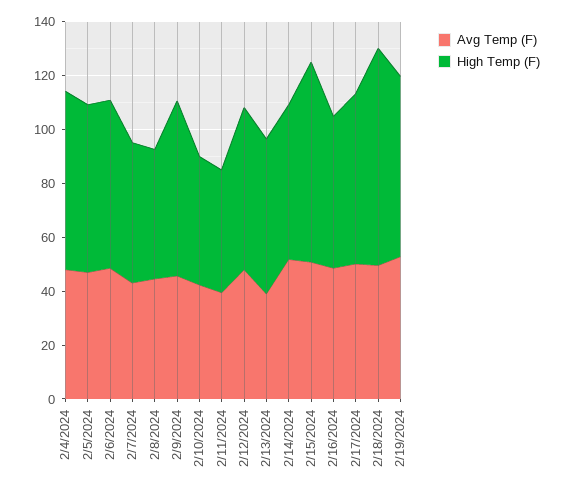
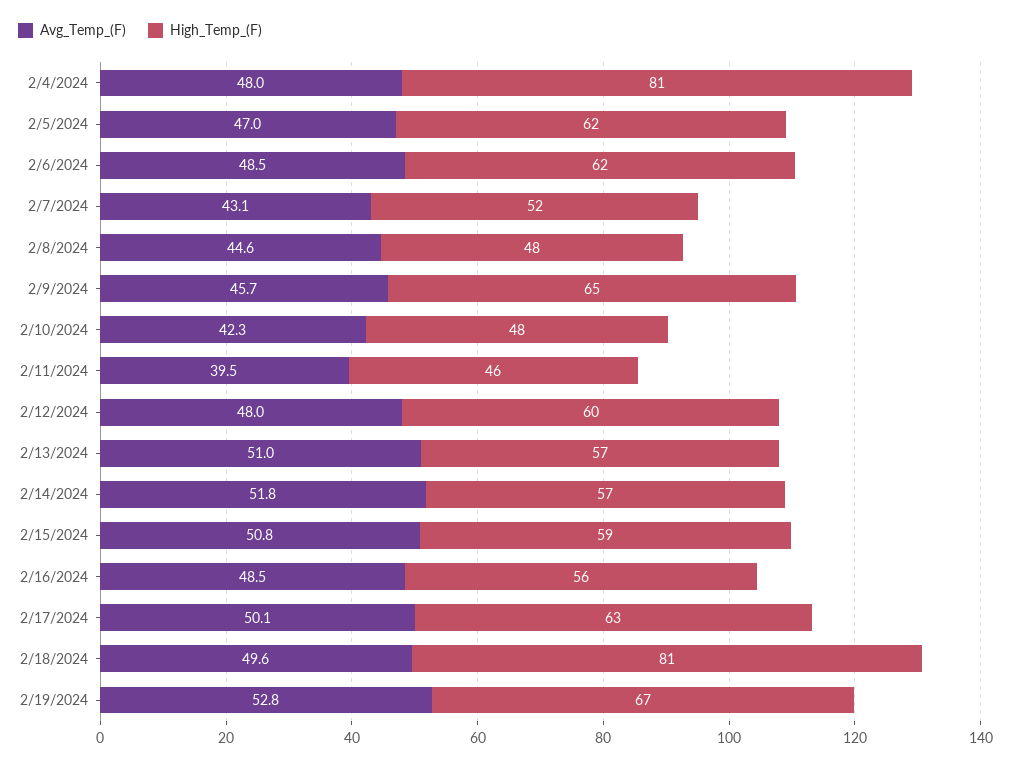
  {
    "Avg Temp (F)": {
      "2/4/2024": 48,
      "2/5/2024": 47,
      "2/6/2024": 48.5,
      "2/7/2024": 43.1,
      "2/8/2024": 44.6,
      "2/9/2024": 45.7,
      "2/10/2024": 42.3,
      "2/11/2024": 39.5,
      "2/12/2024": 48,
-     "2/13/2024": 40,
+     "2/13/2024": 51,
      "2/14/2024": 51.8,
      "2/15/2024": 50.8,
      "2/16/2024": 48.5,
      "2/17/2024": 50.1,
      "2/18/2024": 49.6,
      "2/19/2024": 52.8
    },
    "High Temp (F)": {
-     "2/4/2024": 65,
+     "2/4/2024": 81,
      "2/5/2024": 62,
      "2/6/2024": 62,
      "2/7/2024": 52,
      "2/8/2024": 48,
      "2/9/2024": 65,
      "2/10/2024": 48,
      "2/11/2024": 46,
      "2/12/2024": 60,
      "2/13/2024": 57,
      "2/14/2024": 57,
-     "2/15/2024": 75,
+     "2/15/2024": 59,
      "2/16/2024": 56,
      "2/17/2024": 63,
      "2/18/2024": 81,
      "2/19/2024": 67
    }
  }

